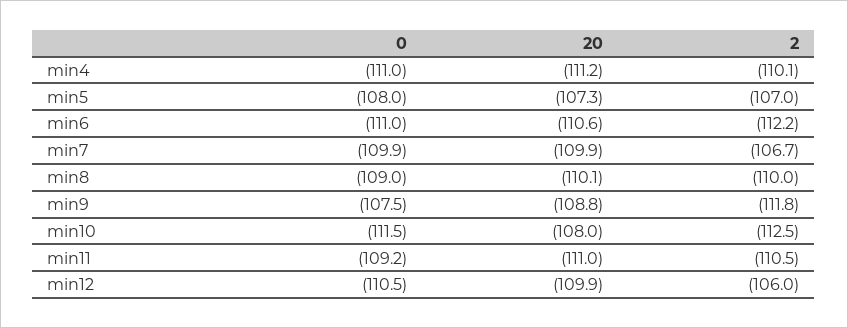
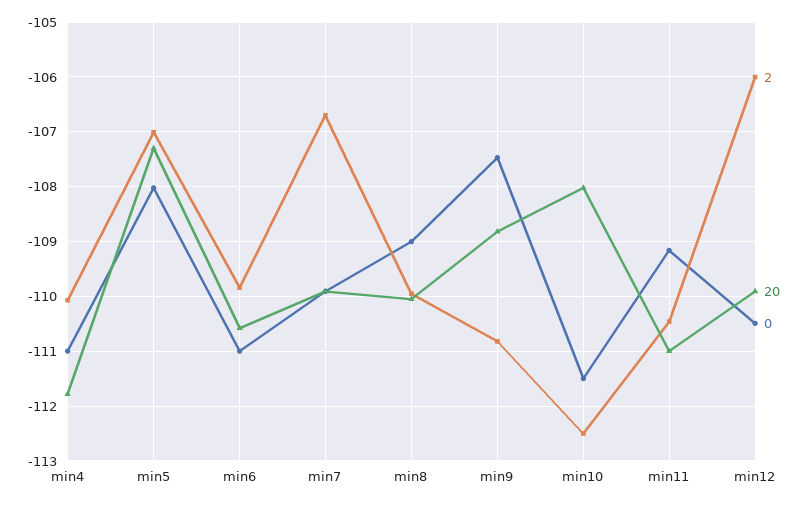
  {
    "0": {
      "min4": -111,
      "min5": -108,
      "min6": -111,
      "min7": -109.9,
      "min8": -109,
      "min9": -107.5,
      "min10": -111.5,
      "min11": -109.2,
      "min12": -110.5
    },
    "20": {
-     "min4": -111.2,
+     "min4": -111.8,
      "min5": -107.3,
      "min6": -110.6,
      "min7": -109.9,
      "min8": -110.1,
      "min9": -108.8,
      "min10": -108,
      "min11": -111,
      "min12": -109.9
    },
    "2": {
      "min4": -110.1,
      "min5": -107,
-     "min6": -112.2,
+     "min6": -109.8,
      "min7": -106.7,
      "min8": -110,
-     "min9": -111.8,
+     "min9": -110.8,
      "min10": -112.5,
      "min11": -110.5,
      "min12": -106
    }
  }

